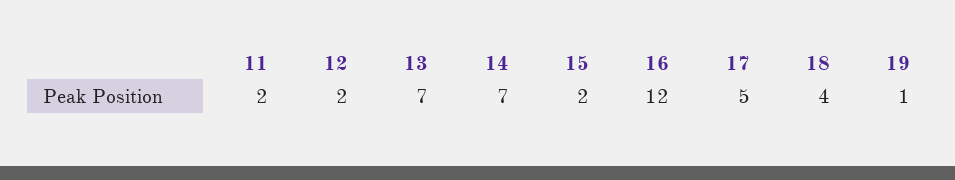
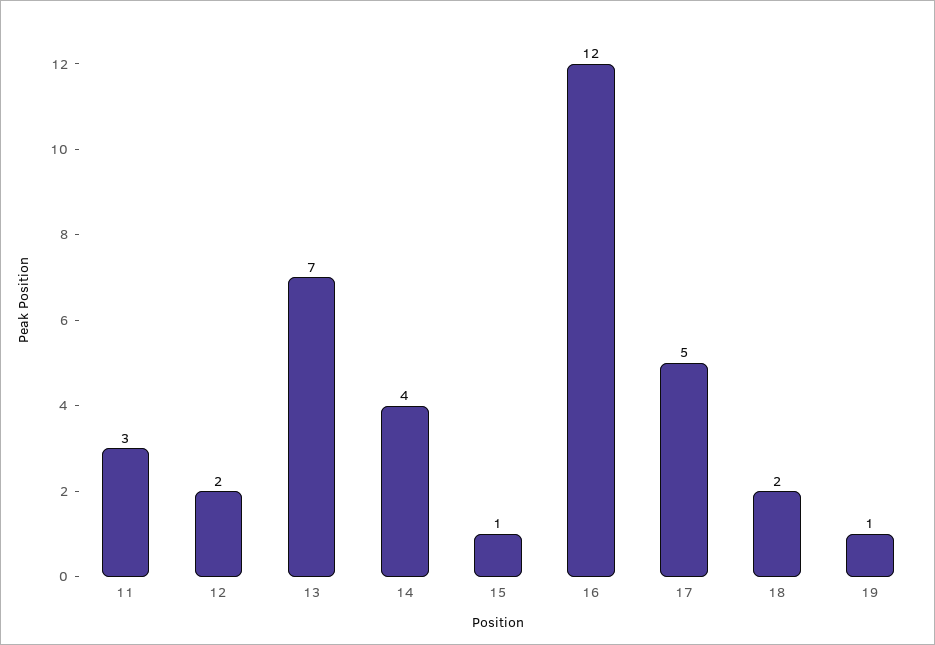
  {
-   "11": 2,
+   "11": 3,
    "12": 2,
    "13": 7,
-   "14": 7,
+   "14": 4,
-   "15": 2,
+   "15": 1,
    "16": 12,
    "17": 5,
-   "18": 4,
+   "18": 2,
    "19": 1
  }

